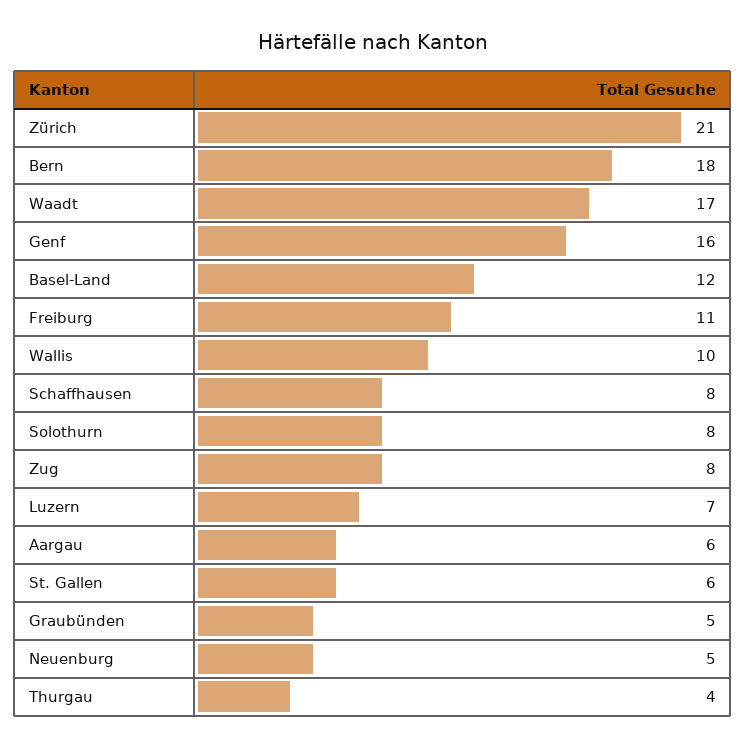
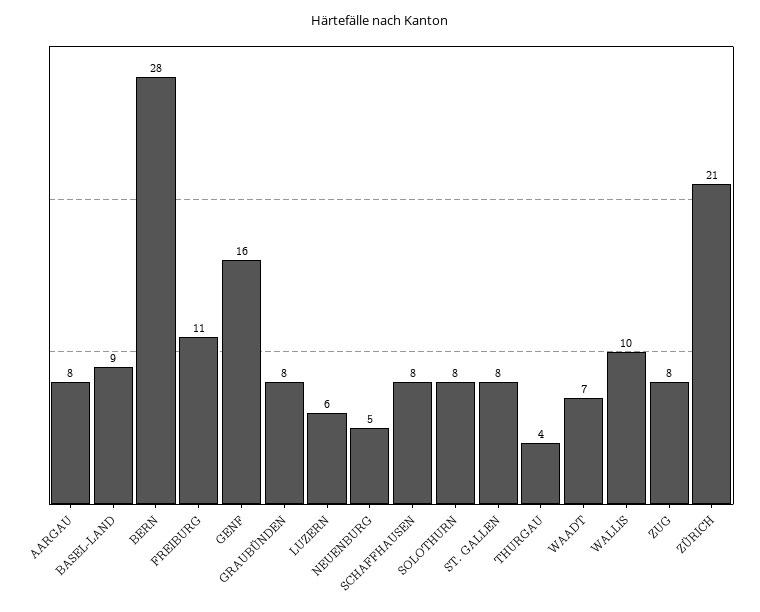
  {
    "Zürich": 21,
-   "Bern": 18,
+   "Bern": 28,
-   "Waadt": 17,
+   "Waadt": 7,
    "Genf": 16,
-   "Basel-Land": 12,
+   "Basel-Land": 9,
    "Freiburg": 11,
    "Wallis": 10,
    "Schaffhausen": 8,
    "Solothurn": 8,
    "Zug": 8,
-   "Luzern": 7,
+   "Luzern": 6,
-   "Aargau": 6,
+   "Aargau": 8,
-   "St. Gallen": 6,
+   "St. Gallen": 8,
-   "Graubünden": 5,
+   "Graubünden": 8,
    "Neuenburg": 5,
    "Thurgau": 4
  }

